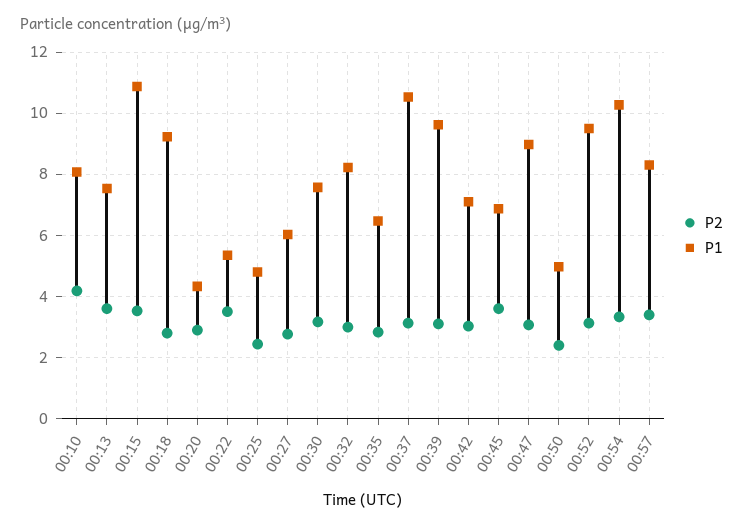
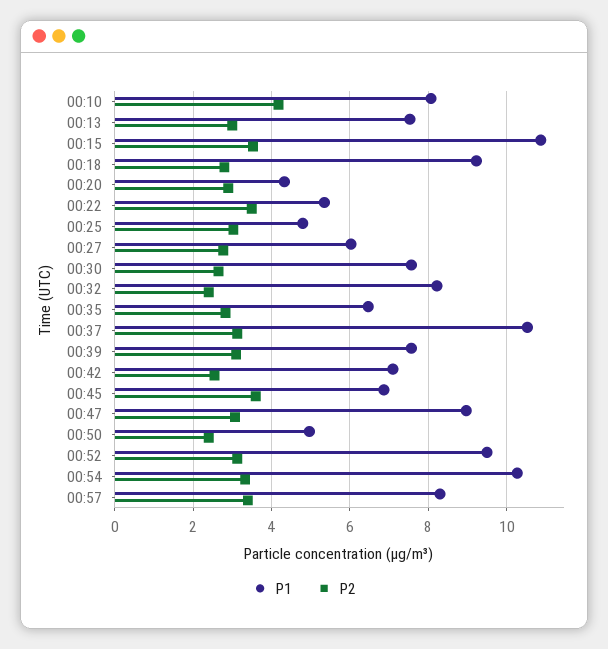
  {
    "P2": {
      "00:10": 4.2,
-     "00:13": 3.6,
+     "00:13": 3,
      "00:15": 3.6,
      "00:18": 2.8,
      "00:20": 3,
      "00:22": 3.6,
-     "00:25": 2.4,
+     "00:25": 3,
      "00:27": 2.8,
-     "00:30": 3.2,
+     "00:30": 2.6,
-     "00:32": 3,
+     "00:32": 2.4,
      "00:35": 2.8,
      "00:37": 3.2,
      "00:39": 3.2,
-     "00:42": 3,
+     "00:42": 2.6,
      "00:45": 3.6,
      "00:47": 3,
      "00:50": 2.4,
      "00:52": 3.2,
      "00:54": 3.4,
      "00:57": 3.4
    },
    "P1": {
      "00:10": 8,
      "00:13": 7.6,
      "00:15": 10.8,
      "00:18": 9.2,
      "00:20": 4.4,
      "00:22": 5.4,
      "00:25": 4.8,
      "00:27": 6,
      "00:30": 7.6,
      "00:32": 8.2,
      "00:35": 6.4,
      "00:37": 10.6,
-     "00:39": 9.6,
+     "00:39": 7.6,
      "00:42": 7.2,
      "00:45": 6.8,
      "00:47": 9,
      "00:50": 5,
      "00:52": 9.6,
      "00:54": 10.2,
      "00:57": 8.4
    }
  }

